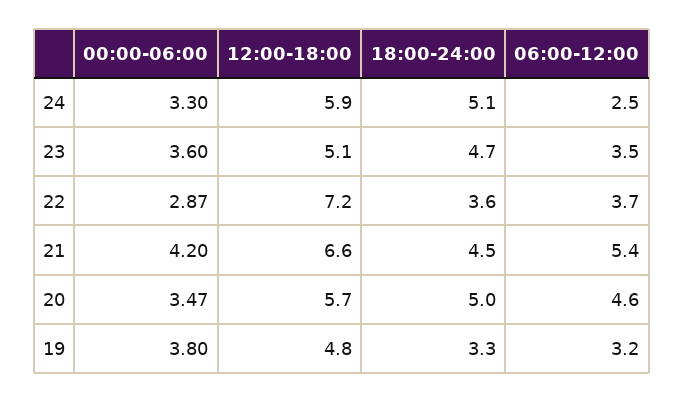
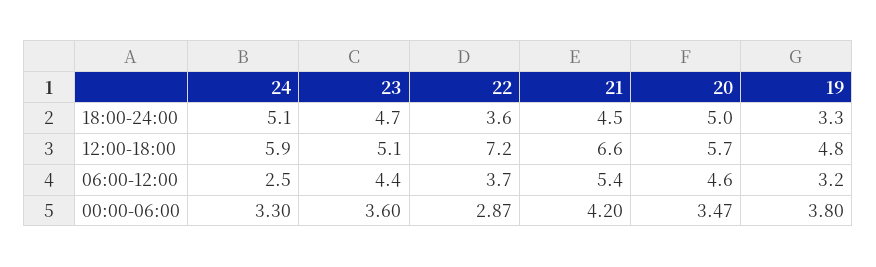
  {
    "00:00-06:00": {
      "24": 3.3,
      "23": 3.6,
      "22": 2.87,
      "21": 4.2,
      "20": 3.47,
      "19": 3.8
    },
    "12:00-18:00": {
      "24": 5.9,
      "23": 5.1,
      "22": 7.2,
      "21": 6.6,
      "20": 5.7,
      "19": 4.8
    },
    "18:00-24:00": {
      "24": 5.1,
      "23": 4.7,
      "22": 3.6,
      "21": 4.5,
      "20": 5,
      "19": 3.3
    },
    "06:00-12:00": {
      "24": 2.5,
-     "23": 3.5,
+     "23": 4.4,
      "22": 3.7,
      "21": 5.4,
      "20": 4.6,
      "19": 3.2
    }
  }

